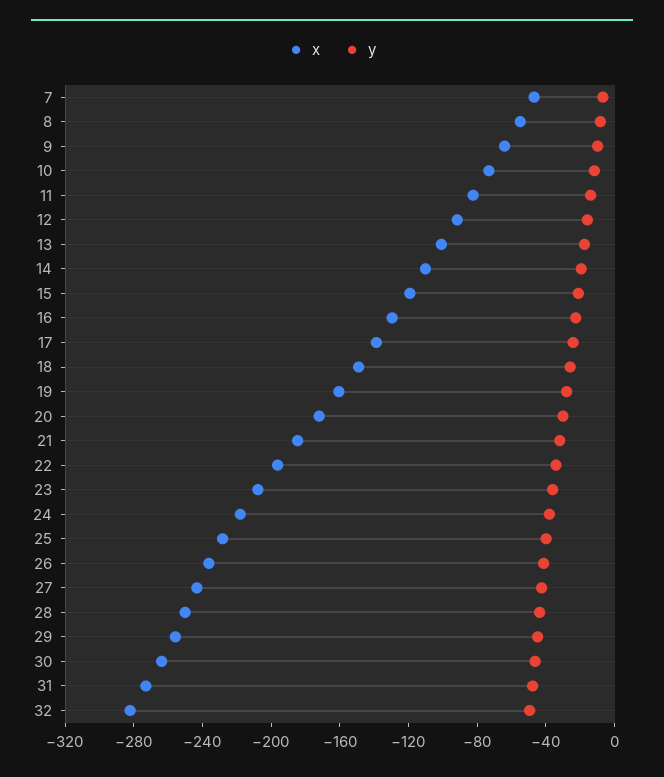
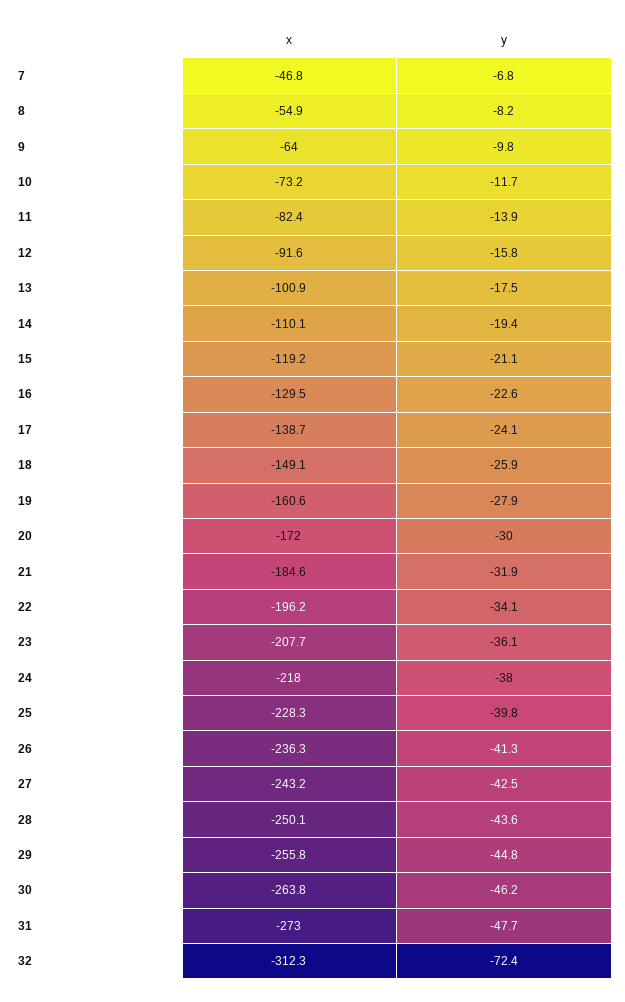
  {
    "x": {
      "7": -46.8,
      "8": -54.9,
      "9": -64,
      "10": -73.2,
      "11": -82.4,
      "12": -91.6,
      "13": -100.9,
      "14": -110.1,
      "15": -119.2,
      "16": -129.5,
      "17": -138.7,
      "18": -149.1,
      "19": -160.6,
      "20": -172,
      "21": -184.6,
      "22": -196.2,
      "23": -207.7,
      "24": -218,
      "25": -228.3,
      "26": -236.3,
      "27": -243.2,
      "28": -250.1,
      "29": -255.8,
      "30": -263.8,
      "31": -273,
-     "32": -280
+     "32": -312.3
    },
    "y": {
      "7": -6.8,
      "8": -8.2,
      "9": -9.8,
      "10": -11.7,
      "11": -13.9,
      "12": -15.8,
      "13": -17.5,
      "14": -19.4,
      "15": -21.1,
      "16": -22.6,
      "17": -24.1,
      "18": -25.9,
      "19": -27.9,
      "20": -30,
      "21": -31.9,
      "22": -34.1,
      "23": -36.1,
      "24": -38,
      "25": -39.8,
      "26": -41.3,
      "27": -42.5,
      "28": -43.6,
      "29": -44.8,
      "30": -46.2,
      "31": -47.7,
-     "32": -50
+     "32": -72.4
    }
  }

